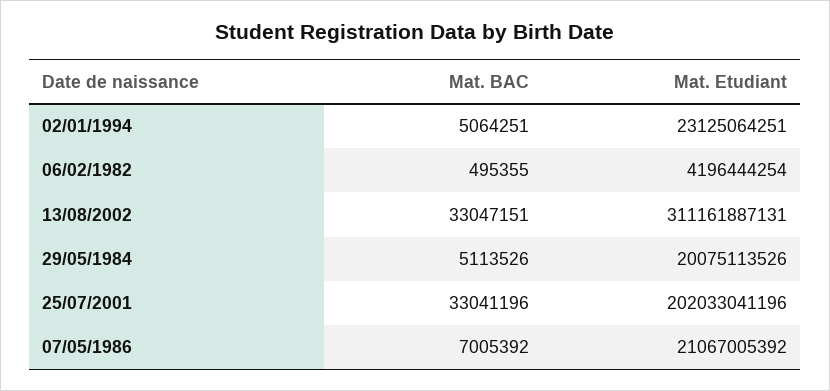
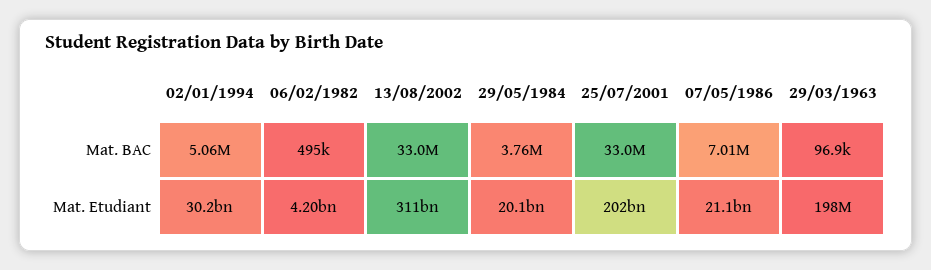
  {
    "Mat. BAC": {
      "02/01/1994": 5064251,
      "06/02/1982": 495355,
      "13/08/2002": 33047151,
-     "29/05/1984": 5113526,
+     "29/05/1984": 3760000,
      "25/07/2001": 33041196,
-     "07/05/1986": 7005392
+     "07/05/1986": 7005392,
+     "29/03/1963": 96900
    },
    "Mat. Etudiant": {
-     "02/01/1994": 23125064251,
+     "02/01/1994": 30200000000,
      "06/02/1982": 4196444254,
      "13/08/2002": 311161887131,
      "29/05/1984": 20075113526,
      "25/07/2001": 202033041196,
-     "07/05/1986": 21067005392
+     "07/05/1986": 21067005392,
+     "29/03/1963": 198000000
    }
  }

